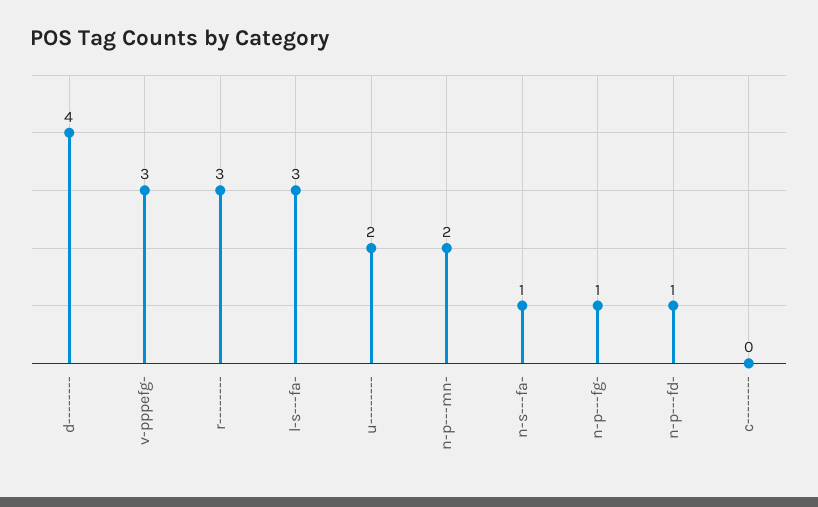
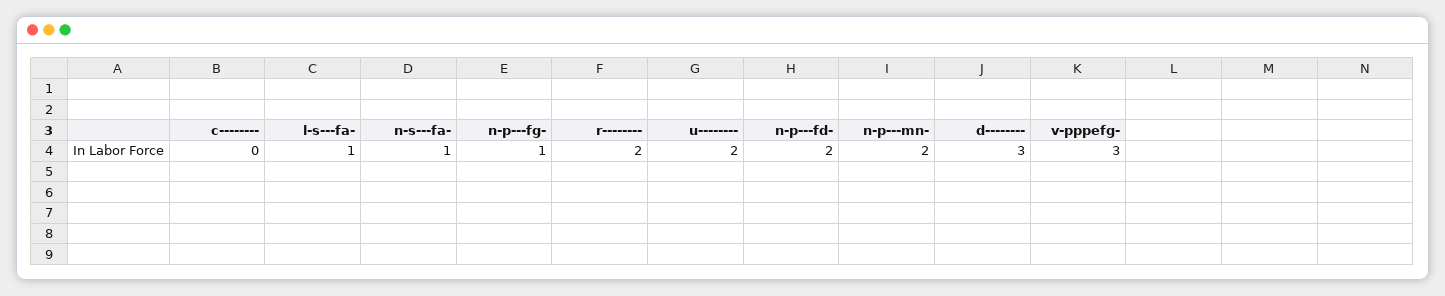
  {
-   "d--------": 4,
+   "d--------": 3,
    "v-pppefg-": 3,
-   "r--------": 3,
+   "r--------": 2,
-   "l-s---fa-": 3,
+   "l-s---fa-": 1,
    "u--------": 2,
    "n-p---mn-": 2,
    "n-s---fa-": 1,
    "n-p---fg-": 1,
-   "n-p---fd-": 1,
+   "n-p---fd-": 2,
    "c--------": 0
  }

